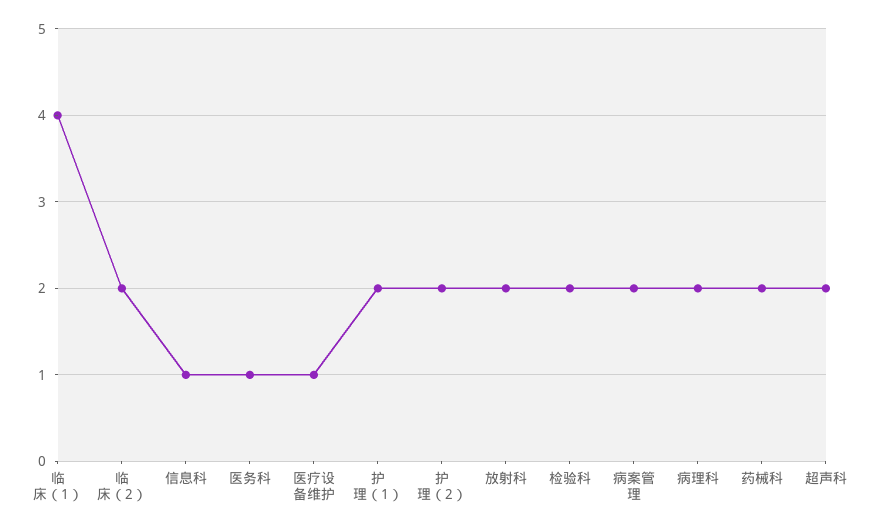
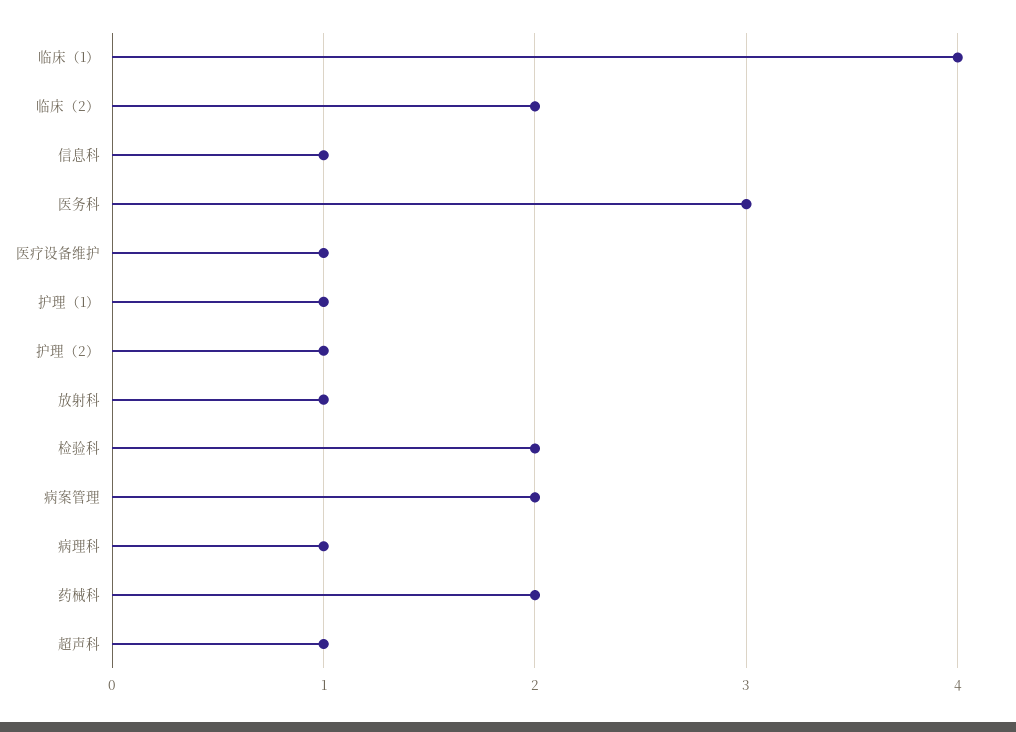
  {
    "临床（1）": 4,
    "临床（2）": 2,
    "信息科": 1,
-   "医务科": 1,
+   "医务科": 3,
    "医疗设备维护": 1,
-   "护理（1）": 2,
+   "护理（1）": 1,
-   "护理（2）": 2,
+   "护理（2）": 1,
-   "放射科": 2,
+   "放射科": 1,
    "检验科": 2,
    "病案管理": 2,
-   "病理科": 2,
+   "病理科": 1,
    "药械科": 2,
-   "超声科": 2
+   "超声科": 1
  }

